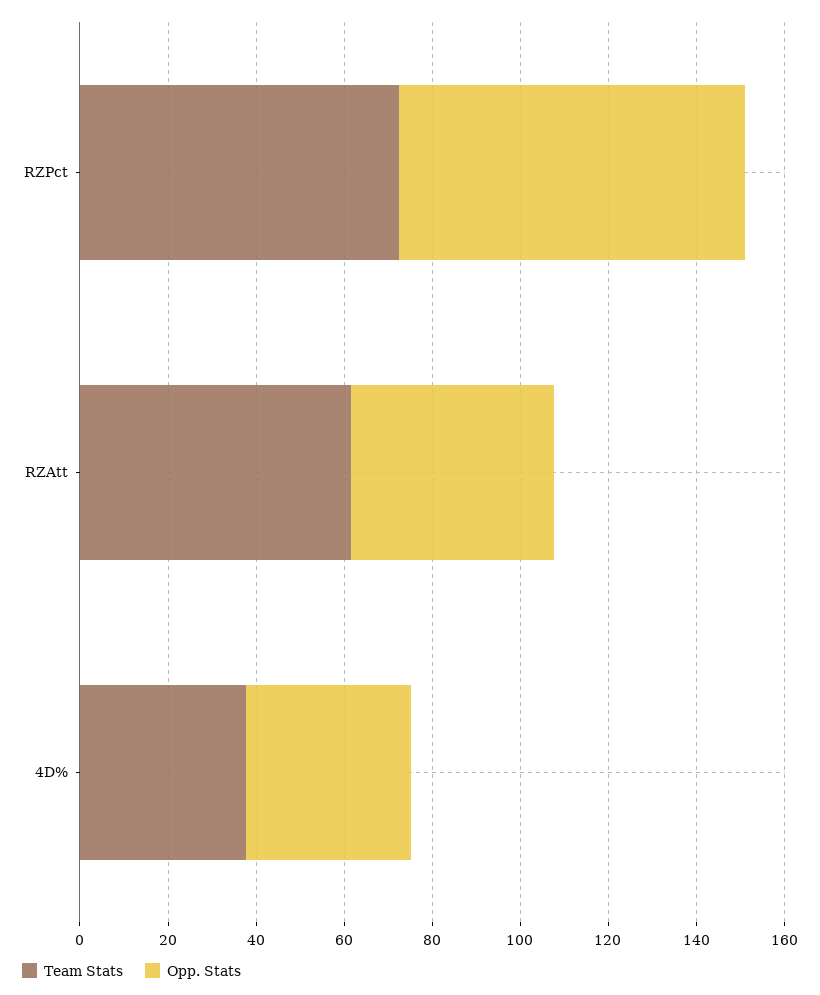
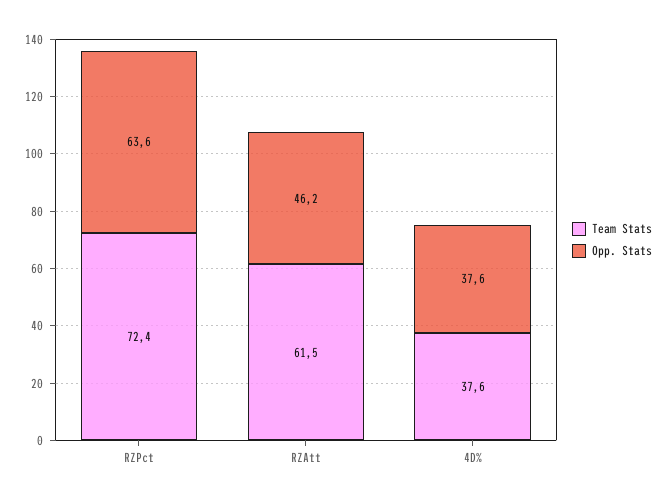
  {
    "Team Stats": {
      "RZPct": 72.4,
      "RZAtt": 61.5,
      "4D%": 37.6
    },
    "Opp. Stats": {
-     "RZPct": 80,
+     "RZPct": 63.6,
      "RZAtt": 46.2,
      "4D%": 37.6
    }
  }

